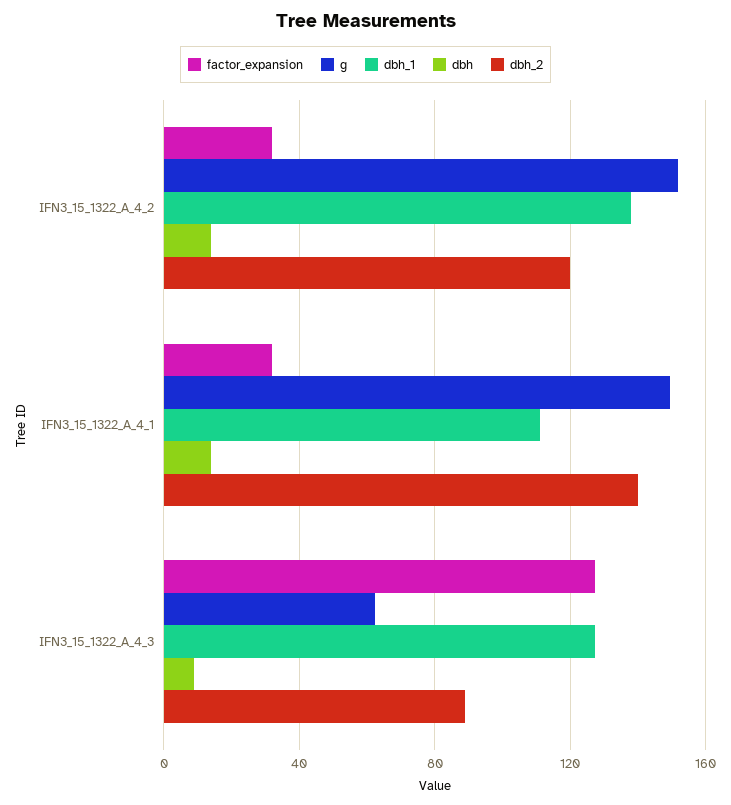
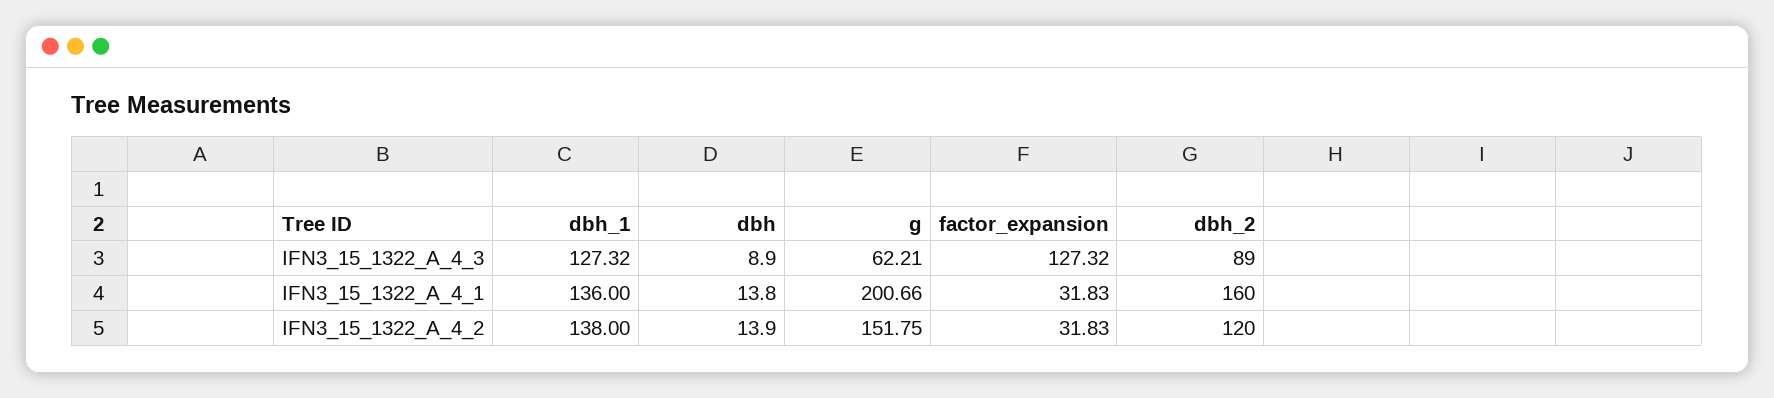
  {
    "factor_expansion": {
      "IFN3_15_1322_A_4_2": 31.83,
      "IFN3_15_1322_A_4_1": 31.83,
      "IFN3_15_1322_A_4_3": 127.32
    },
    "g": {
      "IFN3_15_1322_A_4_2": 151.75,
-     "IFN3_15_1322_A_4_1": 150,
+     "IFN3_15_1322_A_4_1": 200.66,
      "IFN3_15_1322_A_4_3": 62.21
    },
    "dbh_1": {
      "IFN3_15_1322_A_4_2": 138,
-     "IFN3_15_1322_A_4_1": 110,
+     "IFN3_15_1322_A_4_1": 136,
      "IFN3_15_1322_A_4_3": 127.32
    },
    "dbh": {
      "IFN3_15_1322_A_4_2": 13.9,
      "IFN3_15_1322_A_4_1": 13.8,
      "IFN3_15_1322_A_4_3": 8.9
    },
    "dbh_2": {
      "IFN3_15_1322_A_4_2": 120,
-     "IFN3_15_1322_A_4_1": 140,
+     "IFN3_15_1322_A_4_1": 160,
      "IFN3_15_1322_A_4_3": 89
    }
  }

